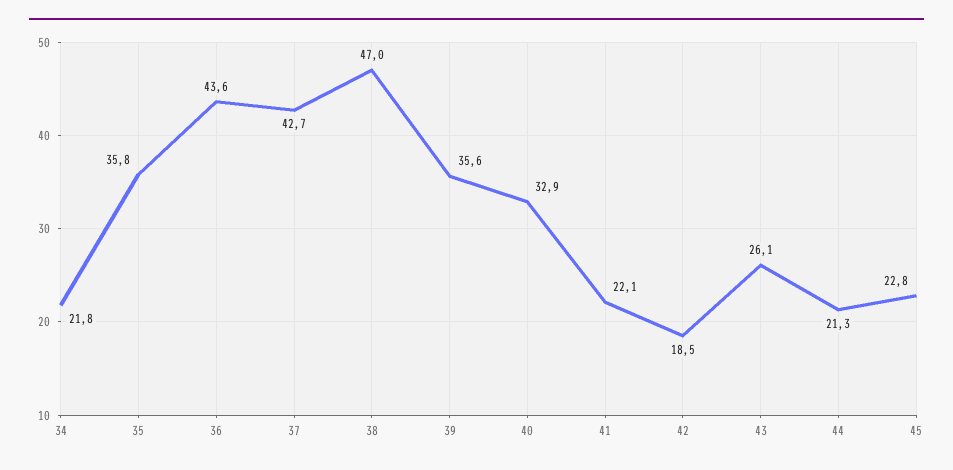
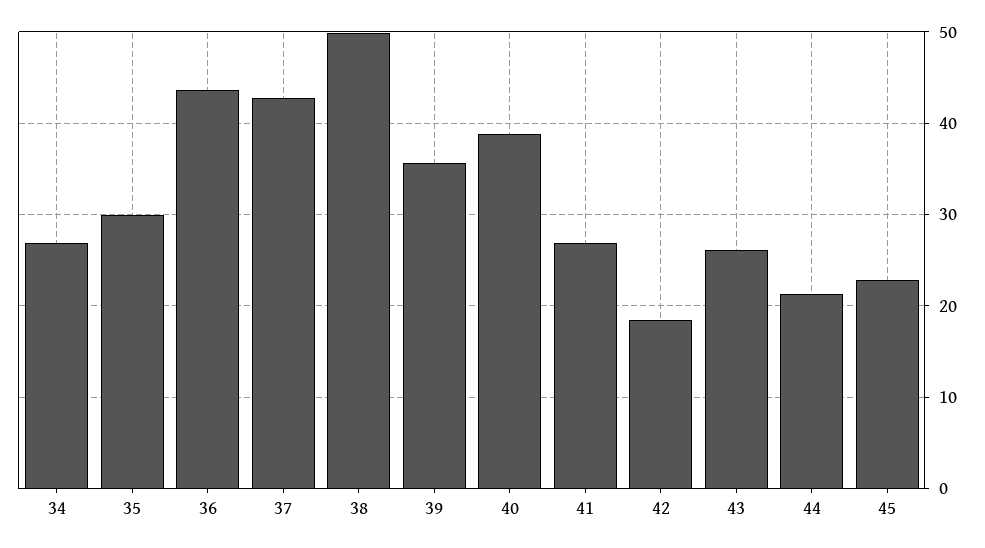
  {
-   "34": 21.8,
+   "34": 27,
-   "35": 35.8,
+   "35": 30,
    "36": 43.6,
    "37": 42.7,
-   "38": 47,
+   "38": 50,
    "39": 35.6,
-   "40": 32.9,
+   "40": 39,
-   "41": 22.1,
+   "41": 27,
    "42": 18.5,
    "43": 26.1,
    "44": 21.3,
    "45": 22.8
  }

